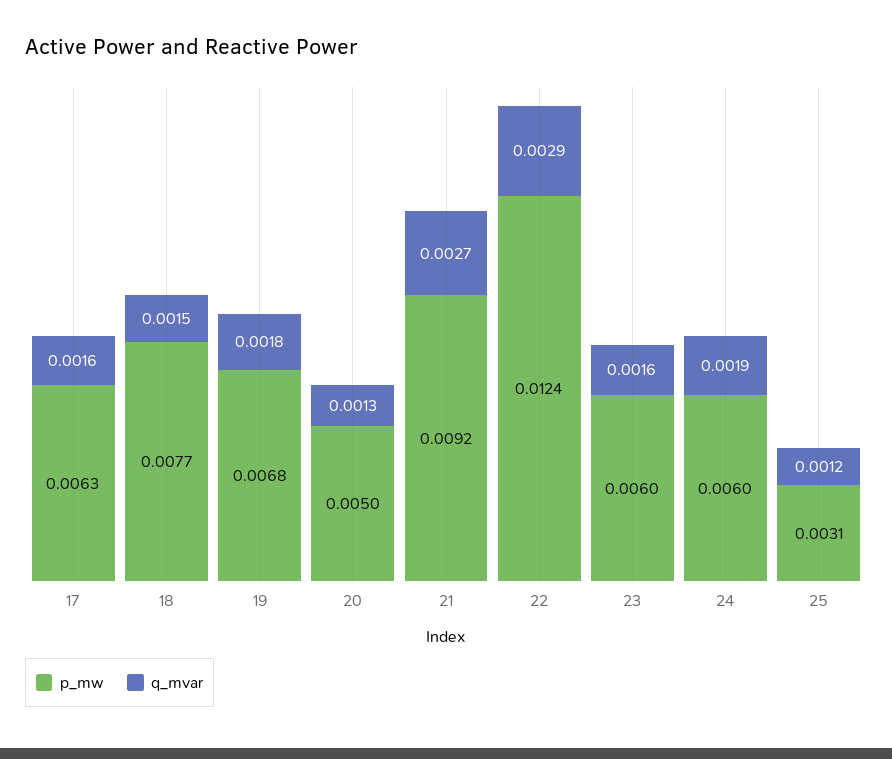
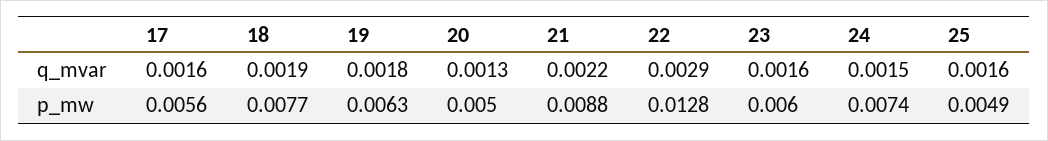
  {
    "p_mw": {
-     "17": 0.0063,
+     "17": 0.0056,
      "18": 0.0077,
-     "19": 0.0068,
+     "19": 0.0063,
      "20": 0.005,
-     "21": 0.0092,
+     "21": 0.0088,
-     "22": 0.0124,
+     "22": 0.0128,
      "23": 0.006,
-     "24": 0.006,
+     "24": 0.0074,
-     "25": 0.0031
+     "25": 0.0049
    },
    "q_mvar": {
      "17": 0.0016,
-     "18": 0.0015,
+     "18": 0.0019,
      "19": 0.0018,
      "20": 0.0013,
-     "21": 0.0027,
+     "21": 0.0022,
      "22": 0.0029,
      "23": 0.0016,
-     "24": 0.0019,
+     "24": 0.0015,
-     "25": 0.0012
+     "25": 0.0016
    }
  }

